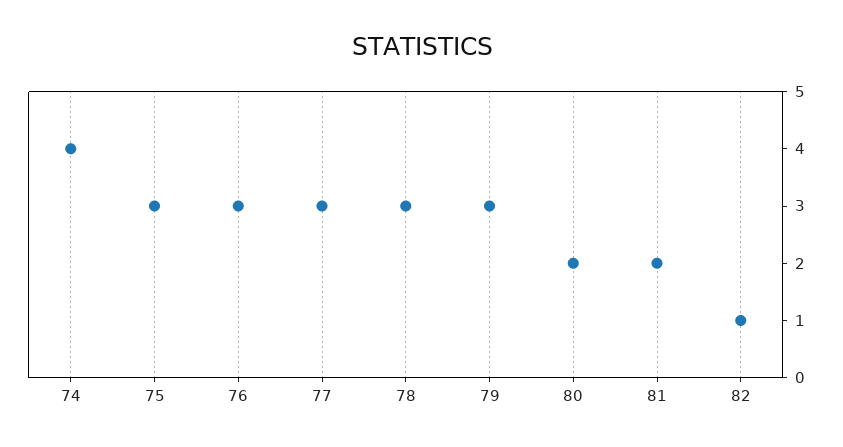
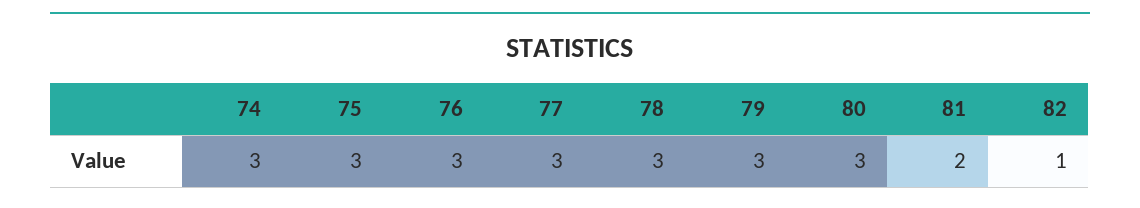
  {
-   "74": 4,
+   "74": 3,
    "75": 3,
    "76": 3,
    "77": 3,
    "78": 3,
    "79": 3,
-   "80": 2,
+   "80": 3,
    "81": 2,
    "82": 1
  }

